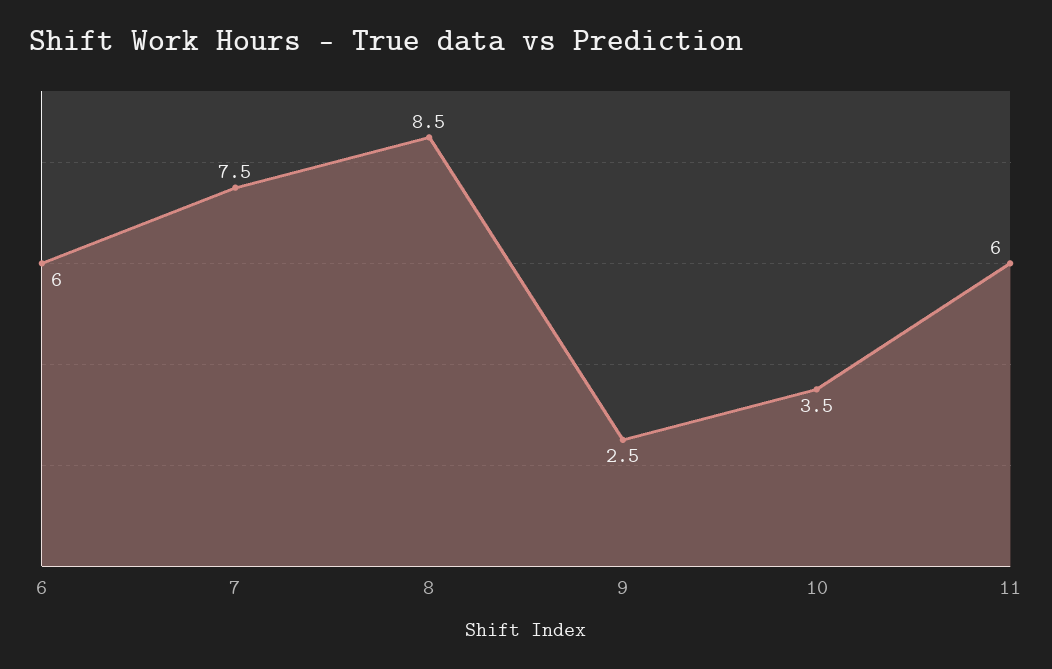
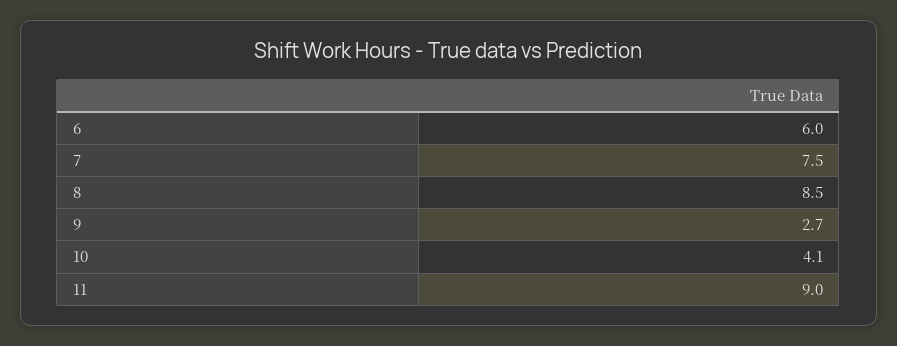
  {
    "6": 6,
    "7": 7.5,
    "8": 8.5,
-   "9": 2.5,
+   "9": 2.7,
-   "10": 3.5,
+   "10": 4.1,
-   "11": 6
+   "11": 9
  }

